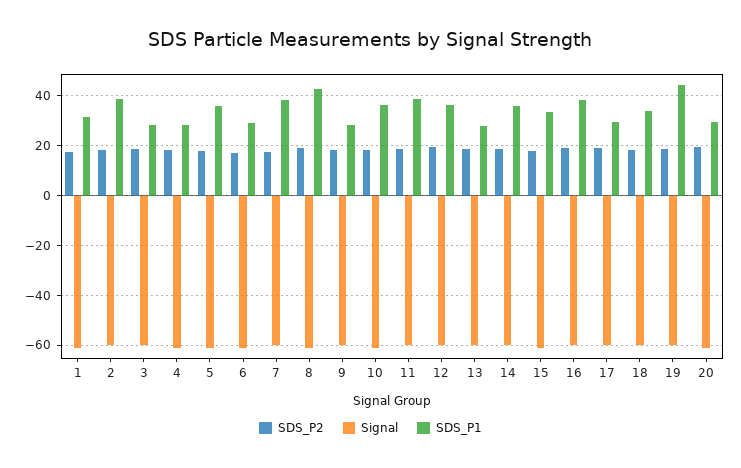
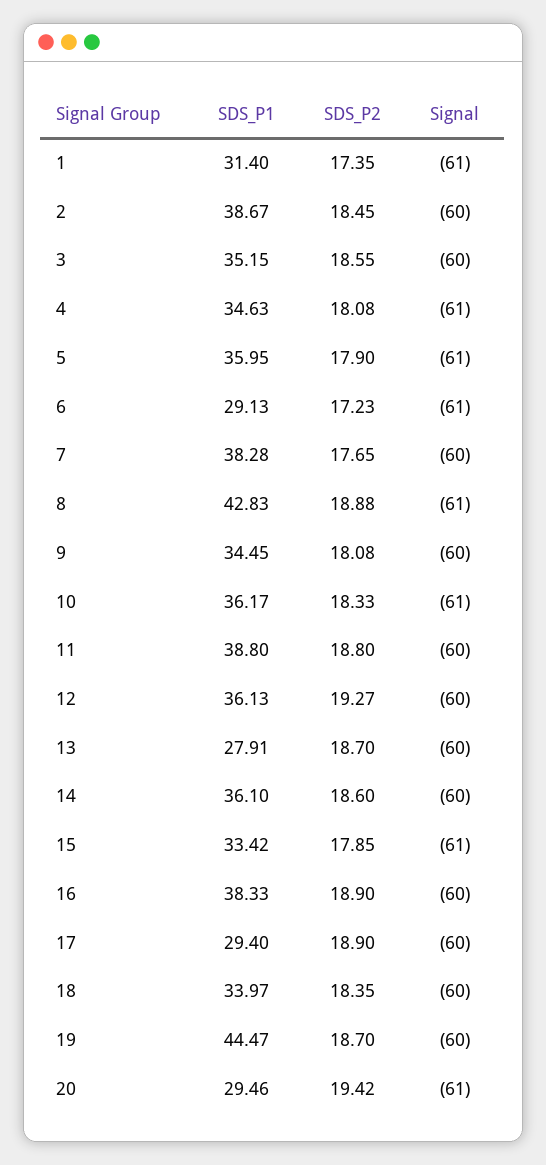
  {
    "SDS_P2": {
      "1": 17.35,
      "2": 18.45,
      "3": 18.55,
      "4": 18.08,
      "5": 17.9,
      "6": 17.23,
      "7": 17.65,
      "8": 18.88,
      "9": 18.08,
      "10": 18.33,
      "11": 18.8,
      "12": 19.27,
      "13": 18.7,
      "14": 18.6,
      "15": 17.85,
      "16": 18.9,
      "17": 18.9,
      "18": 18.35,
      "19": 18.7,
      "20": 19.42
    },
    "Signal": {
      "1": -61,
      "2": -60,
      "3": -60,
      "4": -61,
      "5": -61,
      "6": -61,
      "7": -60,
      "8": -61,
      "9": -60,
      "10": -61,
      "11": -60,
      "12": -60,
      "13": -60,
      "14": -60,
      "15": -61,
      "16": -60,
      "17": -60,
      "18": -60,
      "19": -60,
      "20": -61
    },
    "SDS_P1": {
      "1": 31.4,
      "2": 38.67,
-     "3": 27.5,
+     "3": 35.15,
-     "4": 27.5,
+     "4": 34.63,
      "5": 35.95,
      "6": 29.13,
      "7": 38.28,
      "8": 42.83,
-     "9": 27.5,
+     "9": 34.45,
      "10": 36.17,
      "11": 38.8,
      "12": 36.13,
      "13": 27.91,
      "14": 36.1,
      "15": 33.42,
      "16": 38.33,
      "17": 29.4,
      "18": 33.97,
      "19": 44.47,
      "20": 29.46
    }
  }

